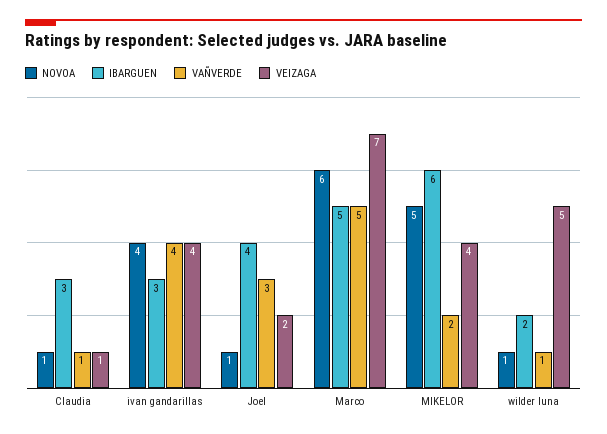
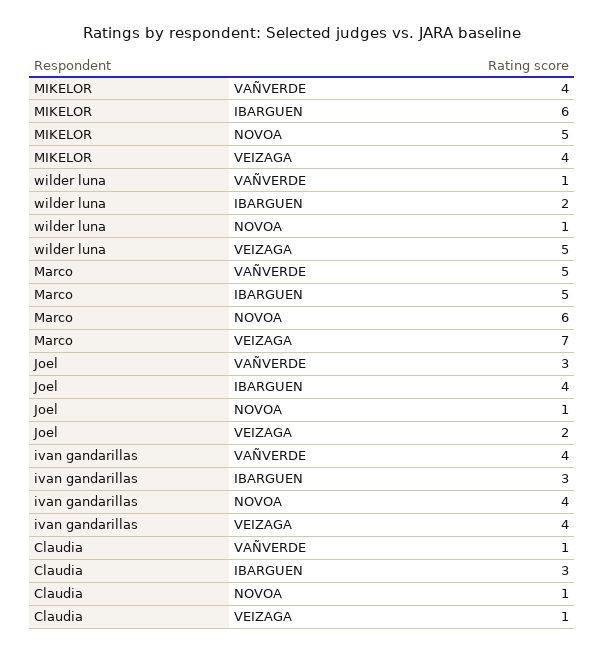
  {
    "NOVOA": {
      "Claudia": 1,
      "ivan gandarillas": 4,
      "Joel": 1,
      "Marco": 6,
      "MIKELOR": 5,
      "wilder luna": 1
    },
    "IBARGUEN": {
      "Claudia": 3,
      "ivan gandarillas": 3,
      "Joel": 4,
      "Marco": 5,
      "MIKELOR": 6,
      "wilder luna": 2
    },
    "VAÑVERDE": {
      "Claudia": 1,
      "ivan gandarillas": 4,
      "Joel": 3,
      "Marco": 5,
-     "MIKELOR": 2,
+     "MIKELOR": 4,
      "wilder luna": 1
    },
    "VEIZAGA": {
      "Claudia": 1,
      "ivan gandarillas": 4,
      "Joel": 2,
      "Marco": 7,
      "MIKELOR": 4,
      "wilder luna": 5
    }
  }

